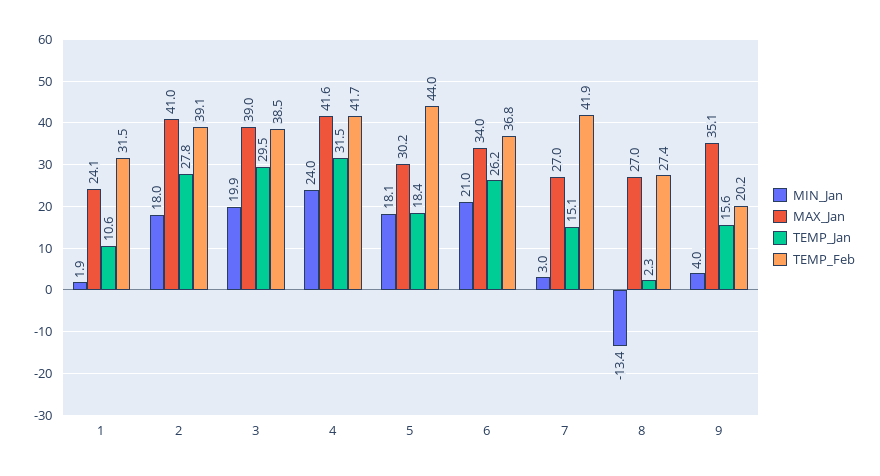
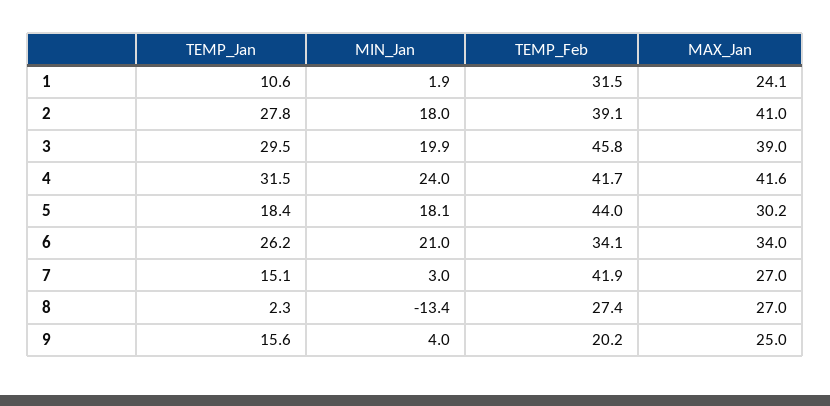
  {
    "MIN_Jan": {
      "1": 1.9,
      "2": 18,
      "3": 19.9,
      "4": 24,
      "5": 18.1,
      "6": 21,
      "7": 3,
      "8": -13.4,
      "9": 4
    },
    "MAX_Jan": {
      "1": 24.1,
      "2": 41,
      "3": 39,
      "4": 41.6,
      "5": 30.2,
      "6": 34,
      "7": 27,
      "8": 27,
-     "9": 35.1
+     "9": 25
    },
    "TEMP_Jan": {
      "1": 10.6,
      "2": 27.8,
      "3": 29.5,
      "4": 31.5,
      "5": 18.4,
      "6": 26.2,
      "7": 15.1,
      "8": 2.3,
      "9": 15.6
    },
    "TEMP_Feb": {
      "1": 31.5,
      "2": 39.1,
-     "3": 38.5,
+     "3": 45.8,
      "4": 41.7,
      "5": 44,
-     "6": 36.8,
+     "6": 34.1,
      "7": 41.9,
      "8": 27.4,
      "9": 20.2
    }
  }

